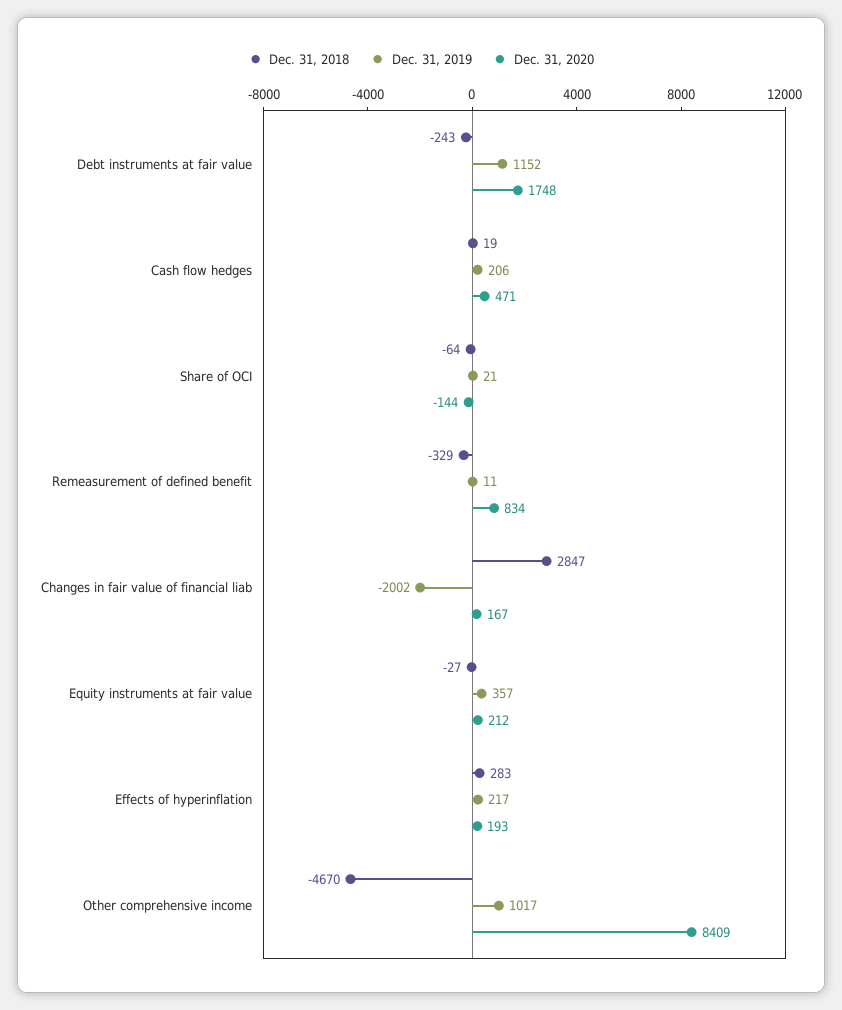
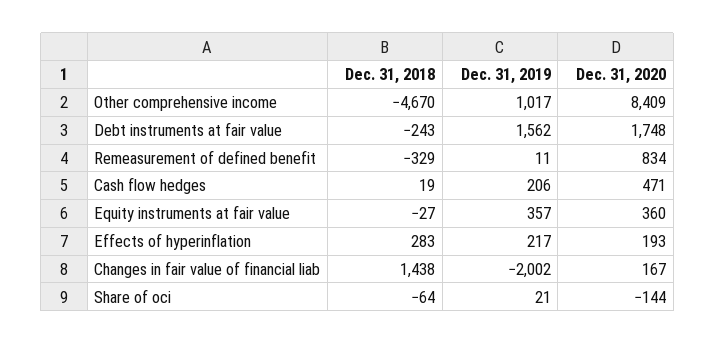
  {
    "Dec. 31, 2018": {
      "Debt instruments at fair value": -243,
      "Cash flow hedges": 19,
      "Share of OCI": -64,
      "Remeasurement of defined benefit": -329,
-     "Changes in fair value of financial liab": 2847,
+     "Changes in fair value of financial liab": 1438,
      "Equity instruments at fair value": -27,
      "Effects of hyperinflation": 283,
      "Other comprehensive income": -4670
    },
    "Dec. 31, 2019": {
-     "Debt instruments at fair value": 1152,
+     "Debt instruments at fair value": 1562,
      "Cash flow hedges": 206,
      "Share of OCI": 21,
      "Remeasurement of defined benefit": 11,
      "Changes in fair value of financial liab": -2002,
      "Equity instruments at fair value": 357,
      "Effects of hyperinflation": 217,
      "Other comprehensive income": 1017
    },
    "Dec. 31, 2020": {
      "Debt instruments at fair value": 1748,
      "Cash flow hedges": 471,
      "Share of OCI": -144,
      "Remeasurement of defined benefit": 834,
      "Changes in fair value of financial liab": 167,
-     "Equity instruments at fair value": 212,
+     "Equity instruments at fair value": 360,
      "Effects of hyperinflation": 193,
      "Other comprehensive income": 8409
    }
  }

